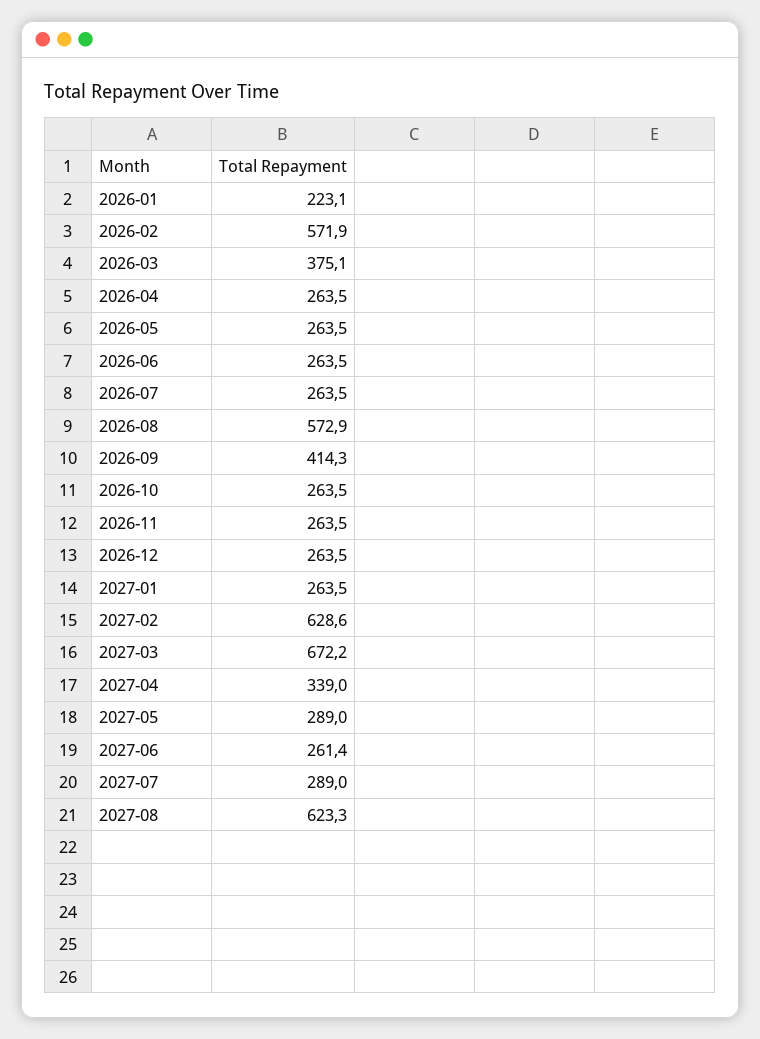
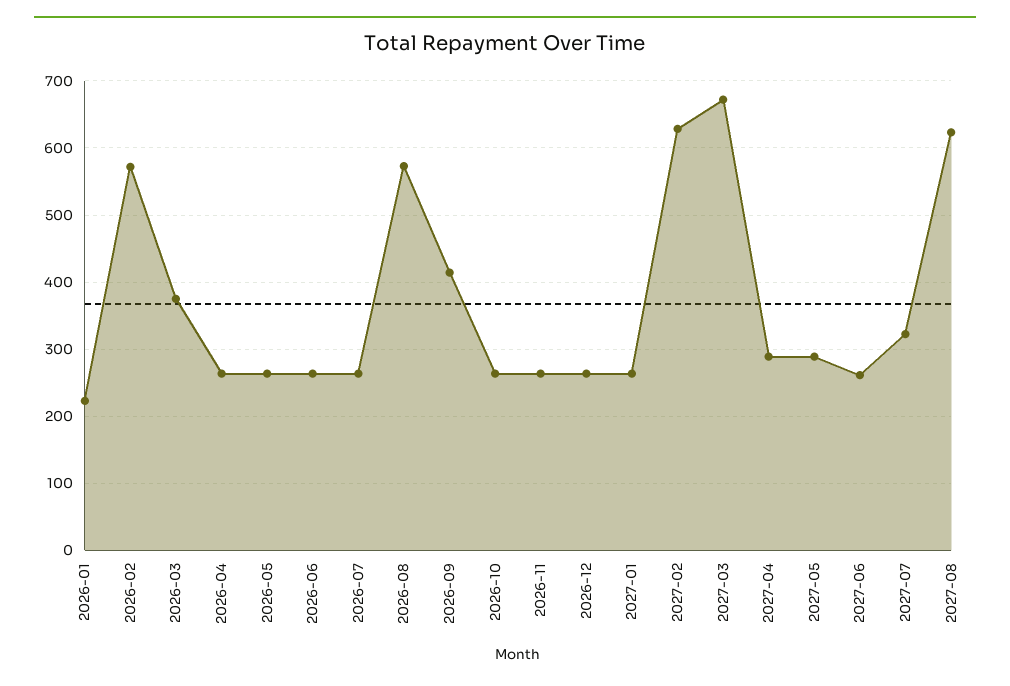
  {
    "2026-01": 223.1,
    "2026-02": 571.9,
    "2026-03": 375.1,
    "2026-04": 263.5,
    "2026-05": 263.5,
    "2026-06": 263.5,
    "2026-07": 263.5,
    "2026-08": 572.9,
    "2026-09": 414.3,
    "2026-10": 263.5,
    "2026-11": 263.5,
    "2026-12": 263.5,
    "2027-01": 263.5,
    "2027-02": 628.6,
    "2027-03": 672.2,
-   "2027-04": 339,
+   "2027-04": 290,
    "2027-05": 289,
    "2027-06": 261.4,
-   "2027-07": 289,
+   "2027-07": 320,
    "2027-08": 623.3
  }

